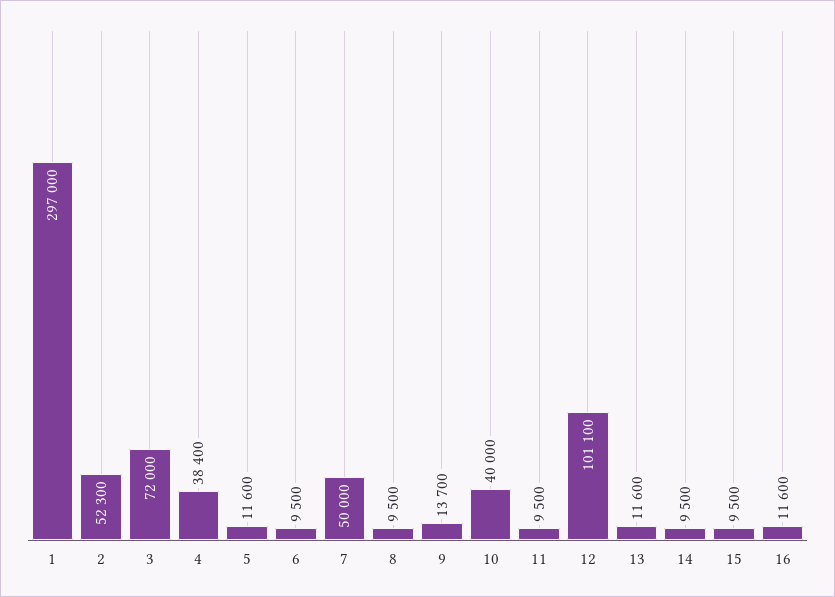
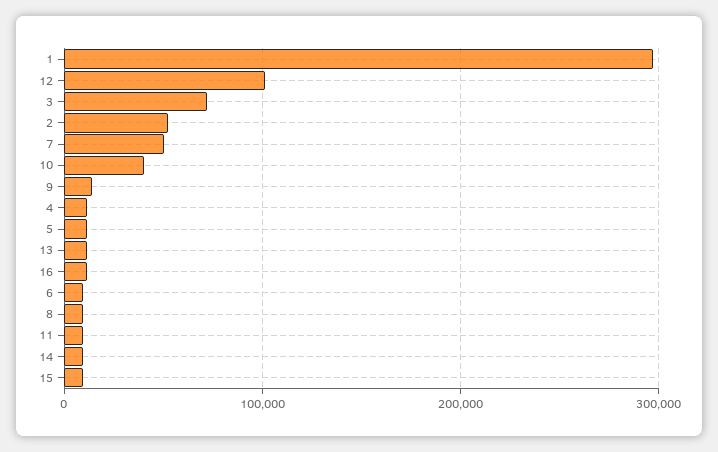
  {
    "1": 297000,
    "2": 52300,
    "3": 72000,
-   "4": 38400,
+   "4": 10000,
    "5": 11600,
    "6": 9500,
    "7": 50000,
    "8": 9500,
    "9": 13700,
    "10": 40000,
    "11": 9500,
    "12": 101100,
    "13": 11600,
    "14": 9500,
    "15": 9500,
    "16": 11600
  }

